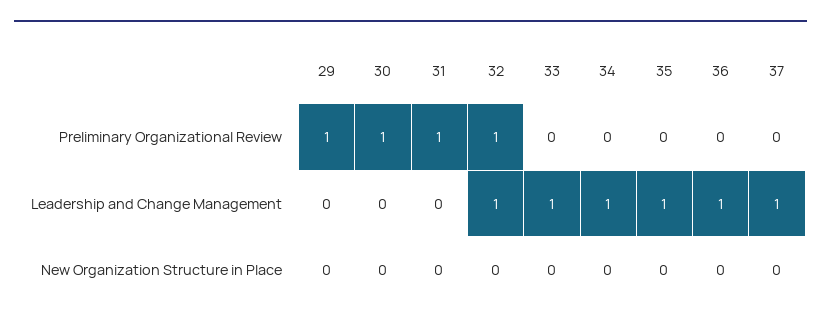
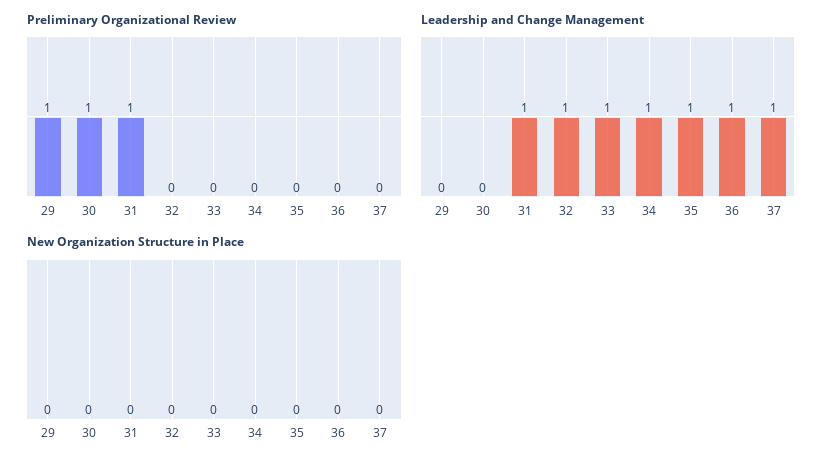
  {
    "Preliminary Organizational Review": {
      "29": 1,
      "30": 1,
      "31": 1,
-     "32": 1,
+     "32": 0,
      "33": 0,
      "34": 0,
      "35": 0,
      "36": 0,
      "37": 0
    },
    "Leadership and Change Management": {
      "29": 0,
      "30": 0,
-     "31": 0,
+     "31": 1,
      "32": 1,
      "33": 1,
      "34": 1,
      "35": 1,
      "36": 1,
      "37": 1
    },
    "New Organization Structure in Place": {
      "29": 0,
      "30": 0,
      "31": 0,
      "32": 0,
      "33": 0,
      "34": 0,
      "35": 0,
      "36": 0,
      "37": 0
    }
  }

